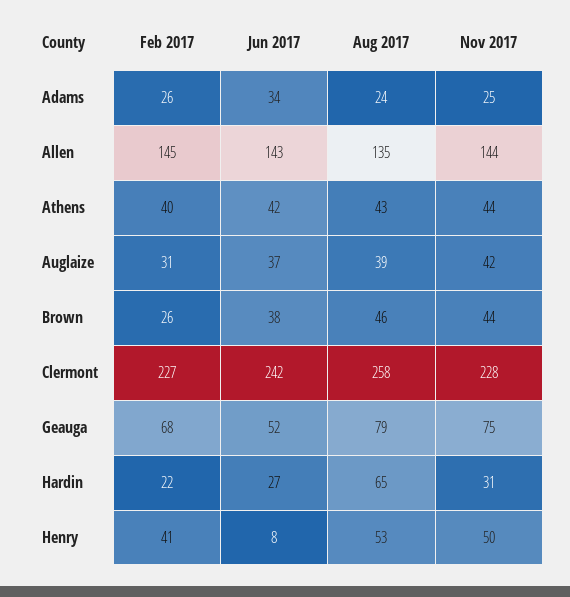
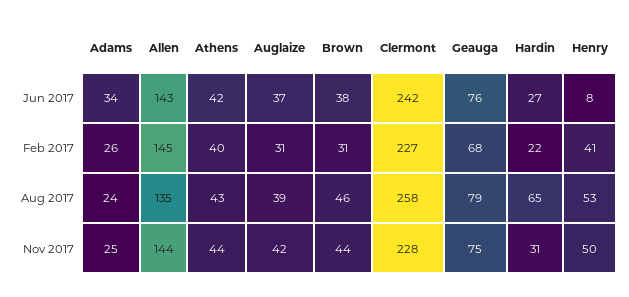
  {
    "Feb 2017": {
      "Adams": 26,
      "Allen": 145,
      "Athens": 40,
      "Auglaize": 31,
-     "Brown": 26,
+     "Brown": 31,
      "Clermont": 227,
      "Geauga": 68,
      "Hardin": 22,
      "Henry": 41
    },
    "Jun 2017": {
      "Adams": 34,
      "Allen": 143,
      "Athens": 42,
      "Auglaize": 37,
      "Brown": 38,
      "Clermont": 242,
-     "Geauga": 52,
+     "Geauga": 76,
      "Hardin": 27,
      "Henry": 8
    },
    "Aug 2017": {
      "Adams": 24,
      "Allen": 135,
      "Athens": 43,
      "Auglaize": 39,
      "Brown": 46,
      "Clermont": 258,
      "Geauga": 79,
      "Hardin": 65,
      "Henry": 53
    },
    "Nov 2017": {
      "Adams": 25,
      "Allen": 144,
      "Athens": 44,
      "Auglaize": 42,
      "Brown": 44,
      "Clermont": 228,
      "Geauga": 75,
      "Hardin": 31,
      "Henry": 50
    }
  }

